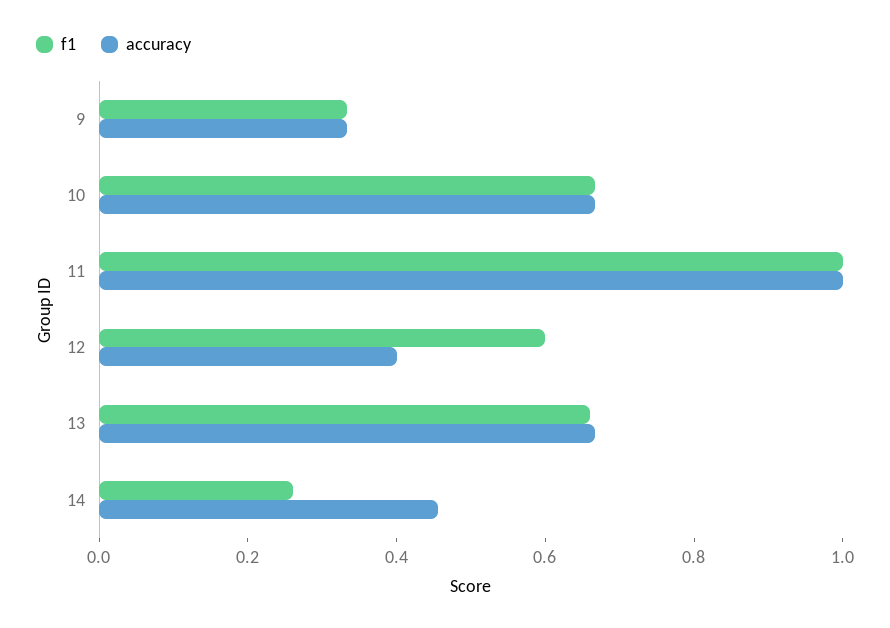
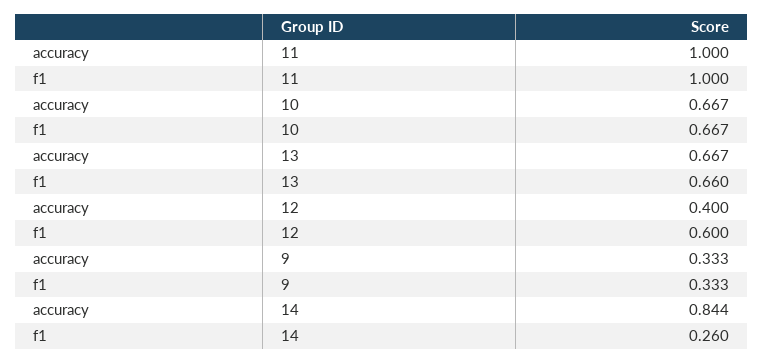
  {
    "f1": {
      "9": 0.333,
      "10": 0.667,
      "11": 1,
      "12": 0.6,
      "13": 0.66,
      "14": 0.26
    },
    "accuracy": {
      "9": 0.333,
      "10": 0.667,
      "11": 1,
      "12": 0.4,
      "13": 0.667,
-     "14": 0.45
+     "14": 0.844
    }
  }

